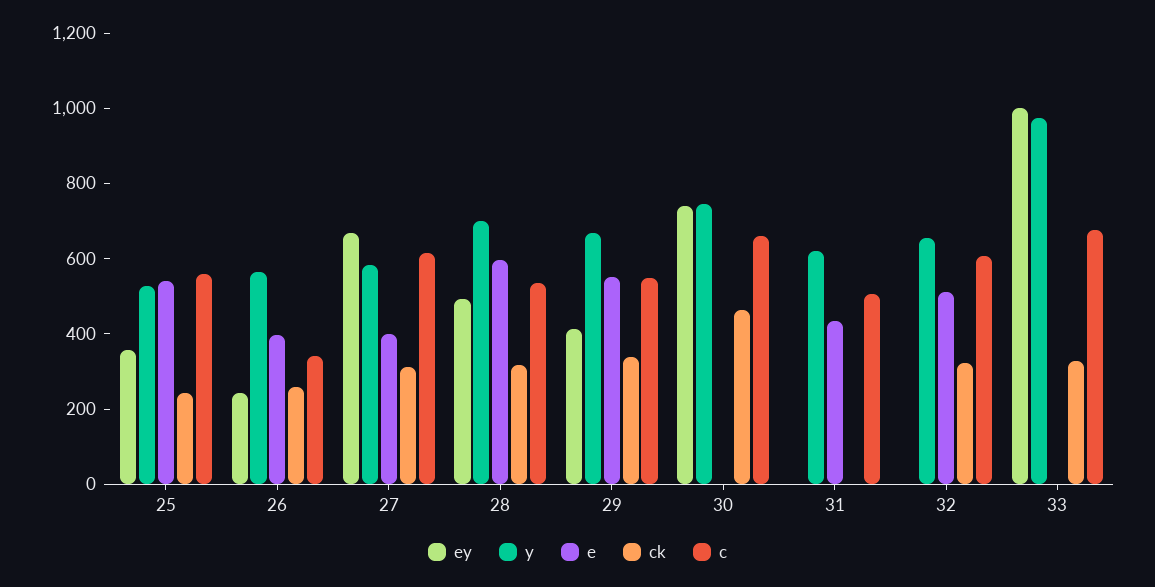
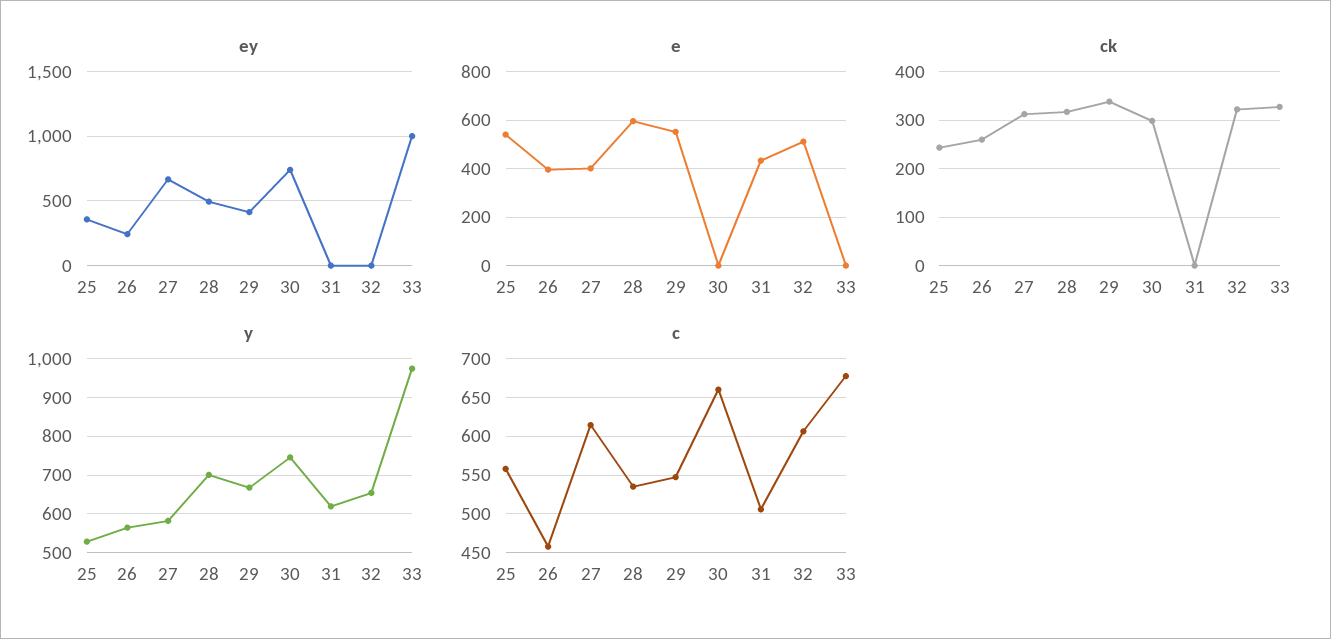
  {
    "ey": {
      "25": 350,
      "26": 250,
      "27": 650,
      "28": 500,
      "29": 400,
      "30": 750,
      "31": 0,
      "32": 0,
      "33": 1000
    },
    "y": {
      "25": 520,
      "26": 560,
      "27": 580,
      "28": 700,
      "29": 660,
      "30": 740,
      "31": 620,
      "32": 660,
      "33": 980
    },
    "e": {
      "25": 550,
      "26": 400,
      "27": 400,
      "28": 600,
      "29": 550,
      "30": 0,
      "31": 425,
      "32": 500,
      "33": 0
    },
    "ck": {
      "25": 240,
      "26": 260,
      "27": 320,
      "28": 320,
      "29": 340,
-     "30": 450,
+     "30": 300,
      "31": 0,
      "32": 320,
      "33": 320
    },
    "c": {
      "25": 560,
-     "26": 350,
+     "26": 460,
      "27": 610,
      "28": 540,
      "29": 550,
      "30": 660,
      "31": 510,
      "32": 610,
      "33": 680
    }
  }

